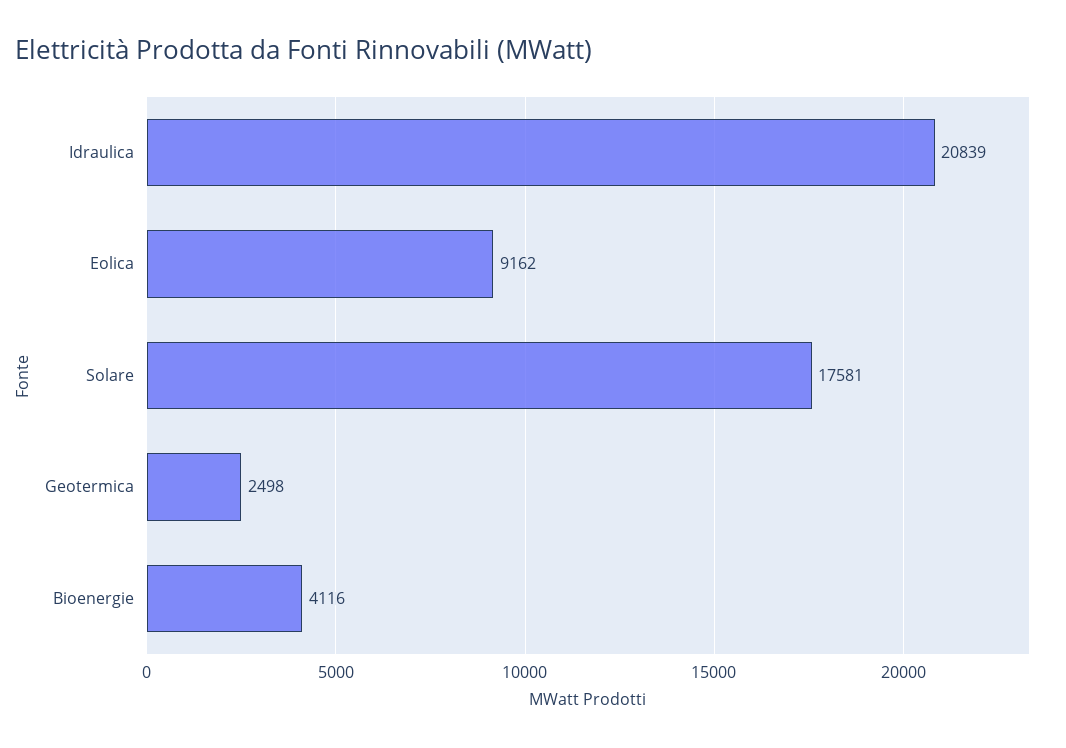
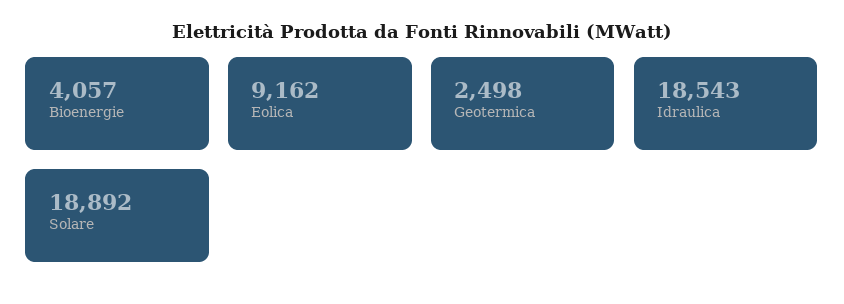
  {
-   "Idraulica": 20839,
+   "Idraulica": 18543,
    "Eolica": 9162,
-   "Solare": 17581,
+   "Solare": 18892,
    "Geotermica": 2498,
-   "Bioenergie": 4116
+   "Bioenergie": 4057
  }

